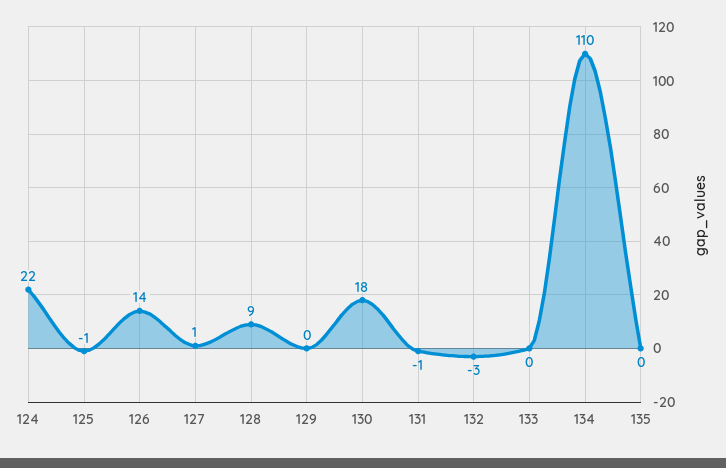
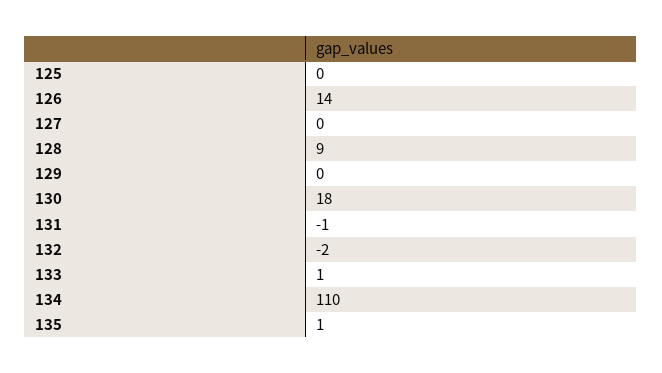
  {
-   "124": 22,
-   "125": -1,
+   "125": 0,
    "126": 14,
-   "127": 1,
+   "127": 0,
    "128": 9,
    "129": 0,
    "130": 18,
    "131": -1,
-   "132": -3,
+   "132": -2,
-   "133": 0,
+   "133": 1,
    "134": 110,
-   "135": 0
+   "135": 1
  }

